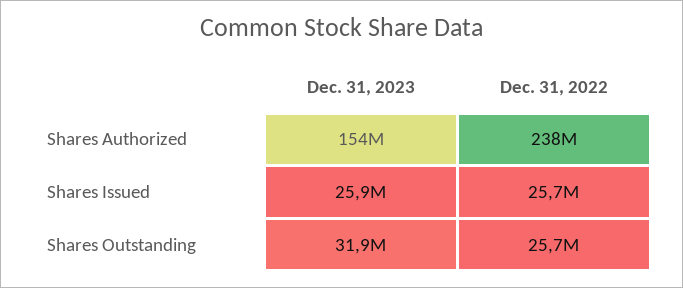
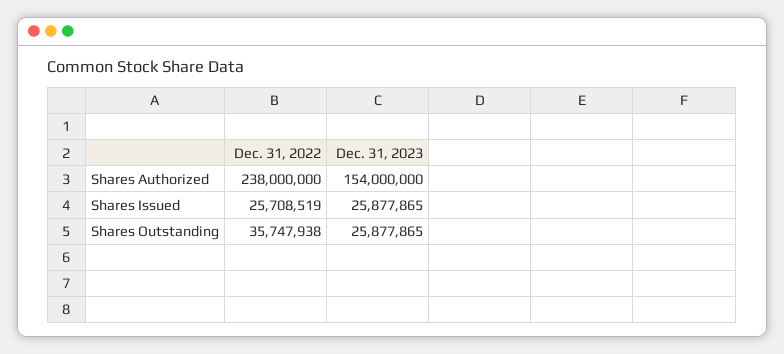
  {
    "Dec. 31, 2023": {
      "Shares Authorized": 154000000,
      "Shares Issued": 25877865,
-     "Shares Outstanding": 31900000
+     "Shares Outstanding": 25877865
    },
    "Dec. 31, 2022": {
      "Shares Authorized": 238000000,
      "Shares Issued": 25708519,
-     "Shares Outstanding": 25700000
+     "Shares Outstanding": 35747938
    }
  }

